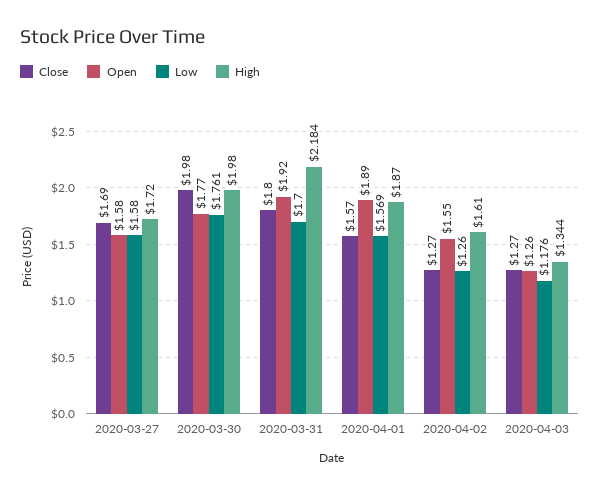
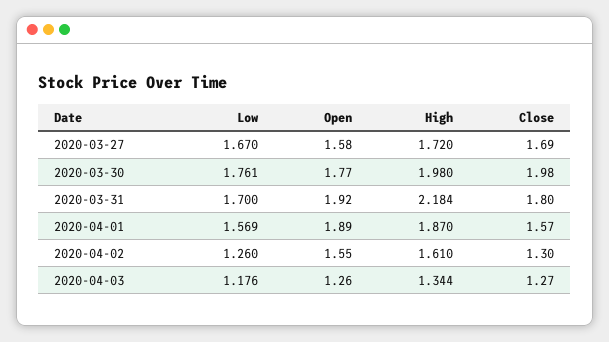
  {
    "Close": {
      "2020-03-27": 1.69,
      "2020-03-30": 1.98,
      "2020-03-31": 1.8,
      "2020-04-01": 1.57,
-     "2020-04-02": 1.27,
+     "2020-04-02": 1.3,
      "2020-04-03": 1.27
    },
    "Open": {
      "2020-03-27": 1.58,
      "2020-03-30": 1.77,
      "2020-03-31": 1.92,
      "2020-04-01": 1.89,
      "2020-04-02": 1.55,
      "2020-04-03": 1.26
    },
    "Low": {
-     "2020-03-27": 1.58,
+     "2020-03-27": 1.67,
      "2020-03-30": 1.761,
      "2020-03-31": 1.7,
      "2020-04-01": 1.569,
      "2020-04-02": 1.26,
      "2020-04-03": 1.176
    },
    "High": {
      "2020-03-27": 1.72,
      "2020-03-30": 1.98,
      "2020-03-31": 2.184,
      "2020-04-01": 1.87,
      "2020-04-02": 1.61,
      "2020-04-03": 1.344
    }
  }

